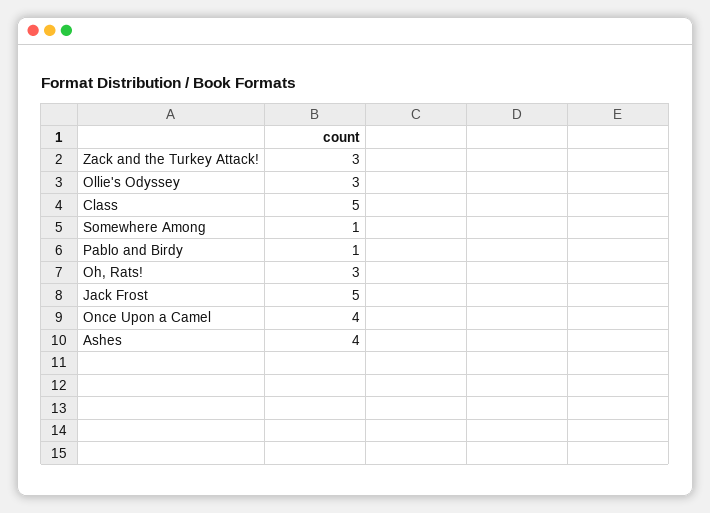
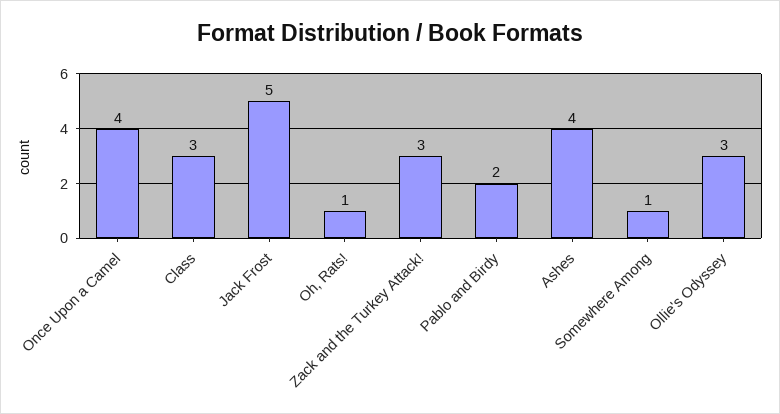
  {
    "Zack and the Turkey Attack!": 3,
    "Ollie's Odyssey": 3,
-   "Class": 5,
+   "Class": 3,
    "Somewhere Among": 1,
-   "Pablo and Birdy": 1,
+   "Pablo and Birdy": 2,
-   "Oh, Rats!": 3,
+   "Oh, Rats!": 1,
    "Jack Frost": 5,
    "Once Upon a Camel": 4,
    "Ashes": 4
  }

